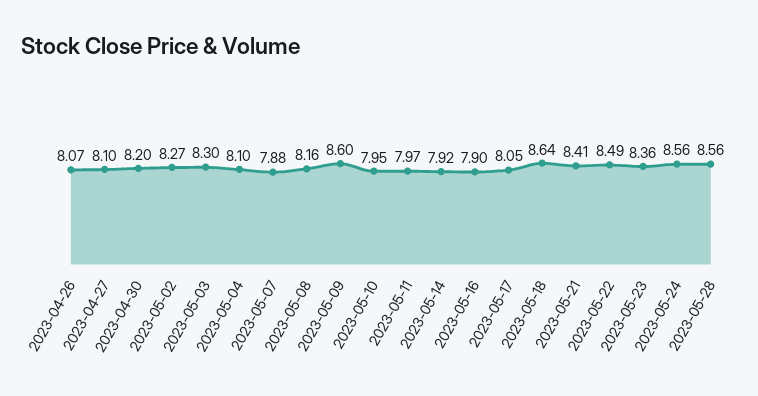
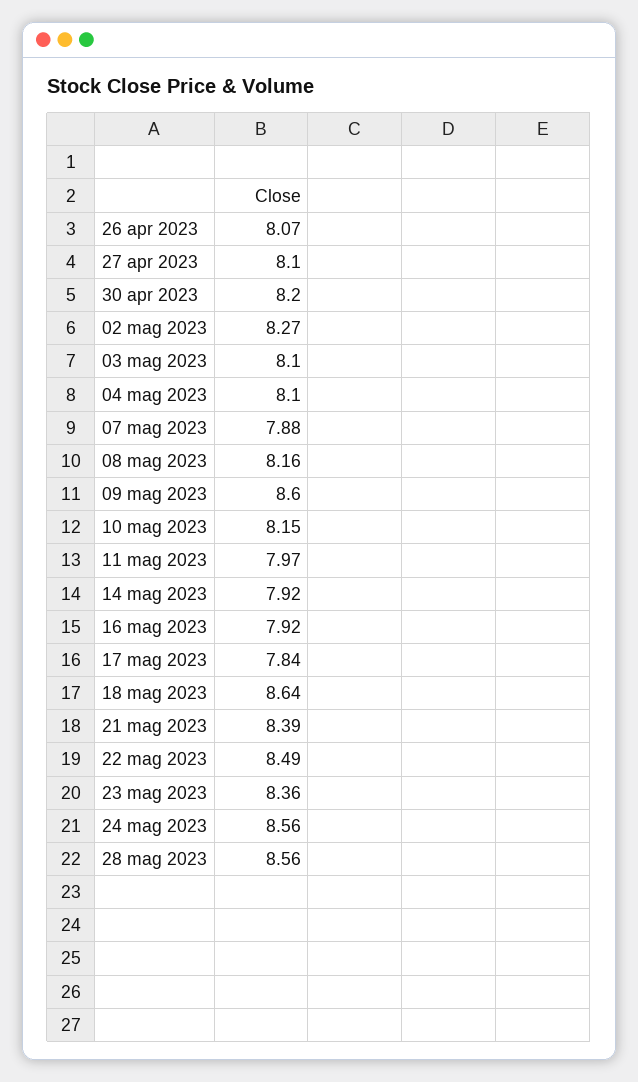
  {
    "2023-04-26": 8.07,
    "2023-04-27": 8.1,
    "2023-04-30": 8.2,
    "2023-05-02": 8.27,
-   "2023-05-03": 8.3,
+   "2023-05-03": 8.1,
    "2023-05-04": 8.1,
    "2023-05-07": 7.88,
    "2023-05-08": 8.16,
    "2023-05-09": 8.6,
-   "2023-05-10": 7.95,
+   "2023-05-10": 8.15,
    "2023-05-11": 7.97,
    "2023-05-14": 7.92,
-   "2023-05-16": 7.9,
+   "2023-05-16": 7.92,
-   "2023-05-17": 8.05,
+   "2023-05-17": 7.84,
    "2023-05-18": 8.64,
-   "2023-05-21": 8.41,
+   "2023-05-21": 8.39,
    "2023-05-22": 8.49,
    "2023-05-23": 8.36,
    "2023-05-24": 8.56,
    "2023-05-28": 8.56
  }

